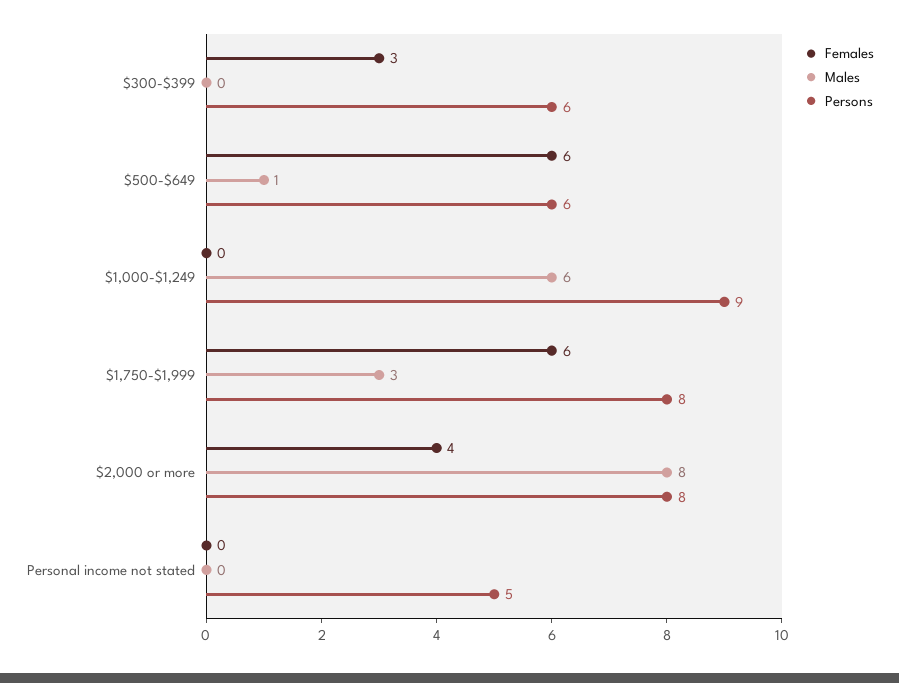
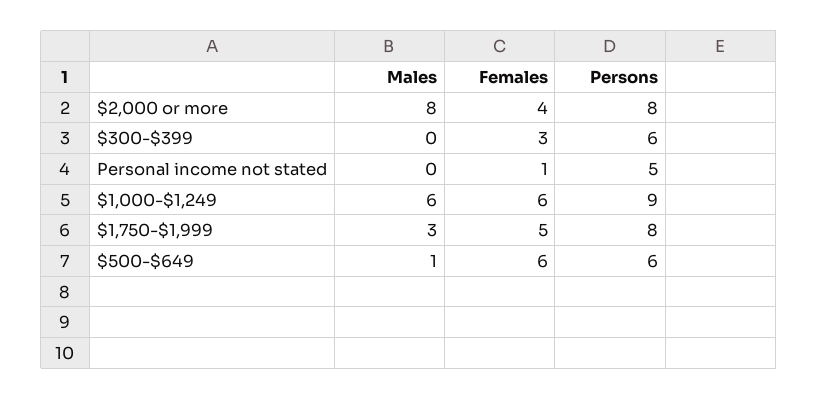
  {
    "Females": {
      "$300-$399": 3,
      "$500-$649": 6,
-     "$1,000-$1,249": 0,
+     "$1,000-$1,249": 6,
-     "$1,750-$1,999": 6,
+     "$1,750-$1,999": 5,
      "$2,000 or more": 4,
-     "Personal income not stated": 0
+     "Personal income not stated": 1
    },
    "Males": {
      "$300-$399": 0,
      "$500-$649": 1,
      "$1,000-$1,249": 6,
      "$1,750-$1,999": 3,
      "$2,000 or more": 8,
      "Personal income not stated": 0
    },
    "Persons": {
      "$300-$399": 6,
      "$500-$649": 6,
      "$1,000-$1,249": 9,
      "$1,750-$1,999": 8,
      "$2,000 or more": 8,
      "Personal income not stated": 5
    }
  }

